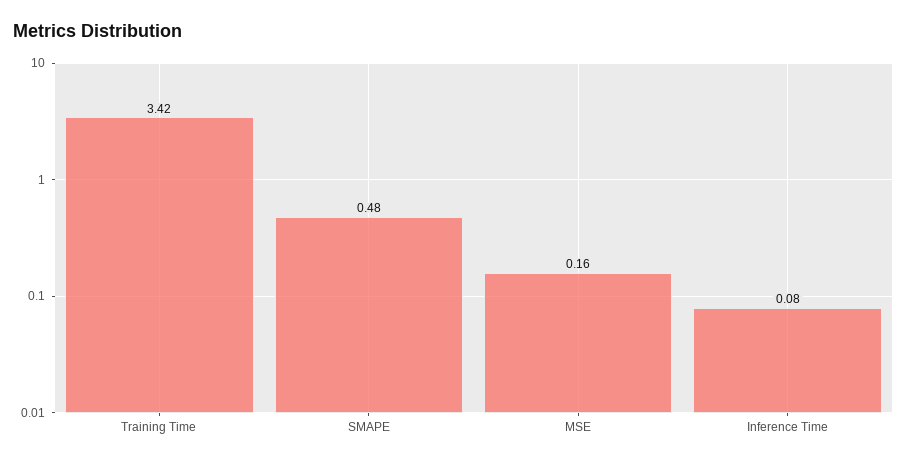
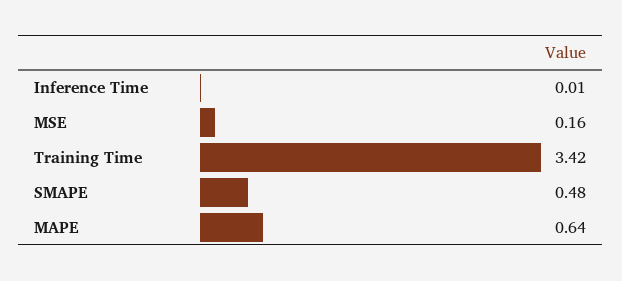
  {
    "Training Time": 3.42,
    "SMAPE": 0.48,
    "MSE": 0.16,
-   "Inference Time": 0.08
+   "Inference Time": 0.01,
+   "MAPE": 0.64
  }

